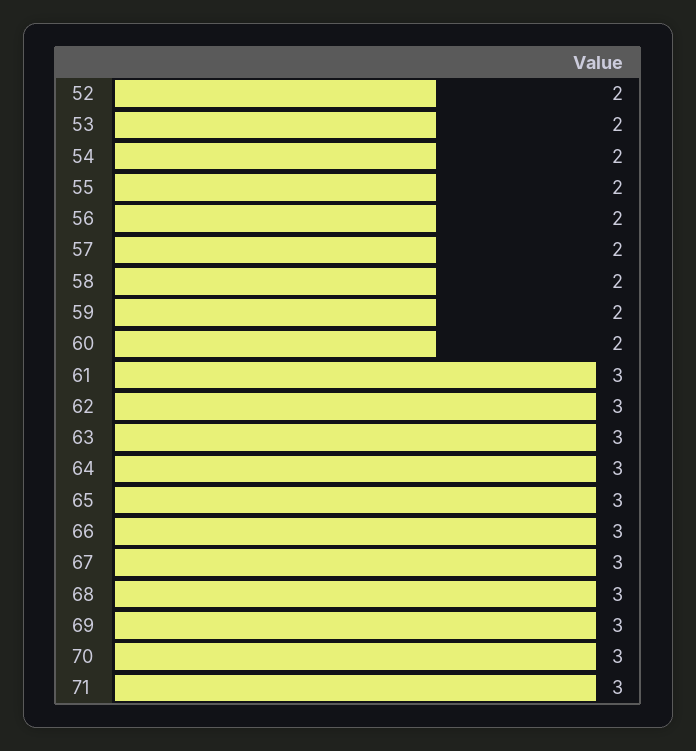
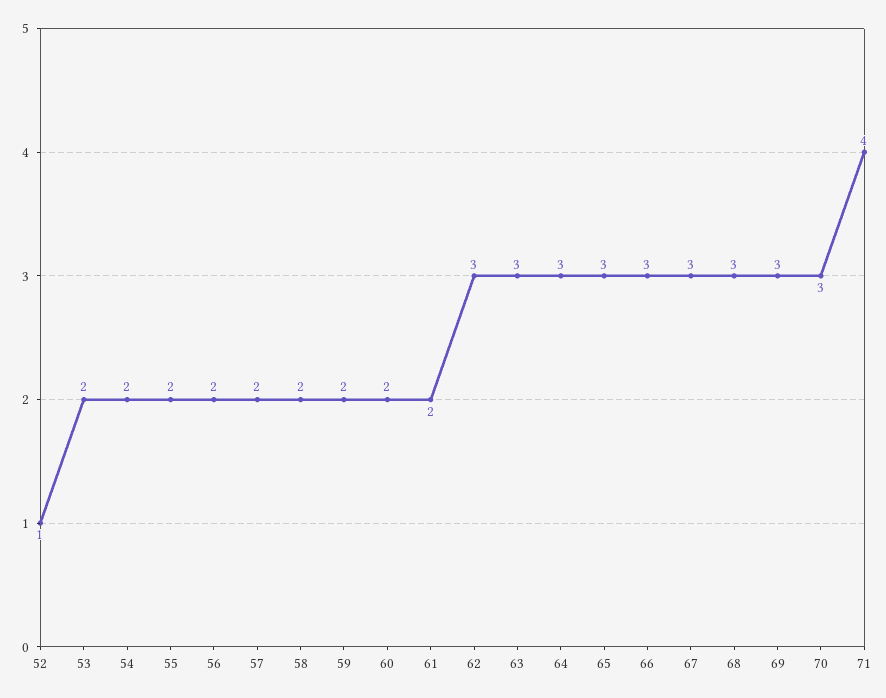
  {
-   "52": 2,
+   "52": 1,
    "53": 2,
    "54": 2,
    "55": 2,
    "56": 2,
    "57": 2,
    "58": 2,
    "59": 2,
    "60": 2,
-   "61": 3,
+   "61": 2,
    "62": 3,
    "63": 3,
    "64": 3,
    "65": 3,
    "66": 3,
    "67": 3,
    "68": 3,
    "69": 3,
    "70": 3,
-   "71": 3
+   "71": 4
  }

